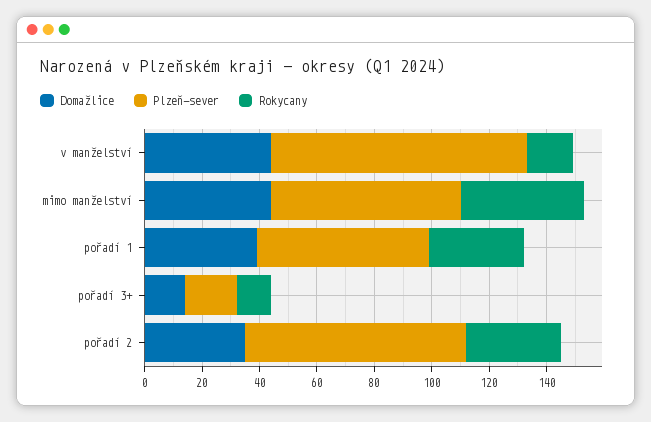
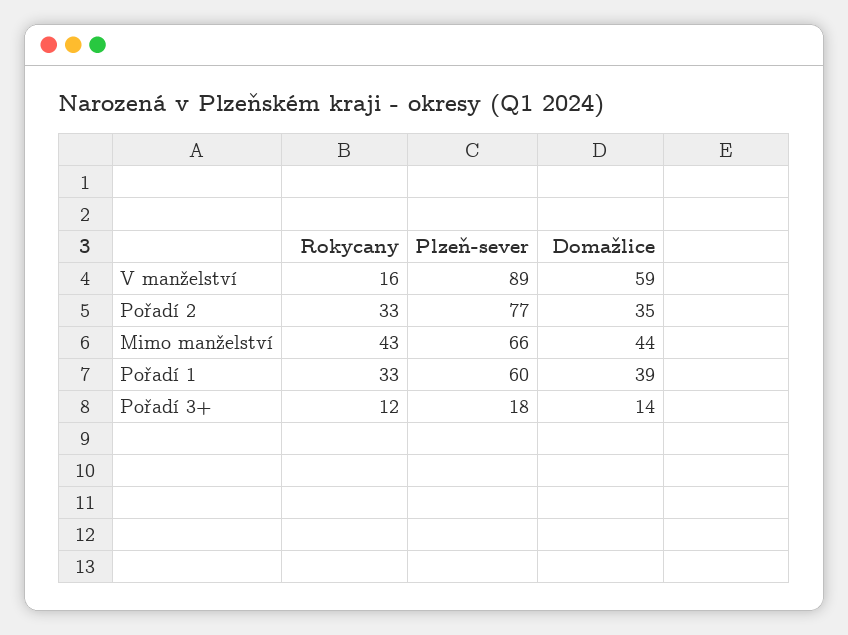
  {
    "Domažlice": {
-     "v manželství": 45,
+     "v manželství": 59,
      "mimo manželství": 44,
      "pořadí 1": 39,
      "pořadí 3+": 14,
      "pořadí 2": 35
    },
    "Plzeň-sever": {
      "v manželství": 89,
      "mimo manželství": 66,
      "pořadí 1": 60,
      "pořadí 3+": 18,
      "pořadí 2": 77
    },
    "Rokycany": {
      "v manželství": 16,
      "mimo manželství": 43,
      "pořadí 1": 33,
      "pořadí 3+": 12,
      "pořadí 2": 33
    }
  }

